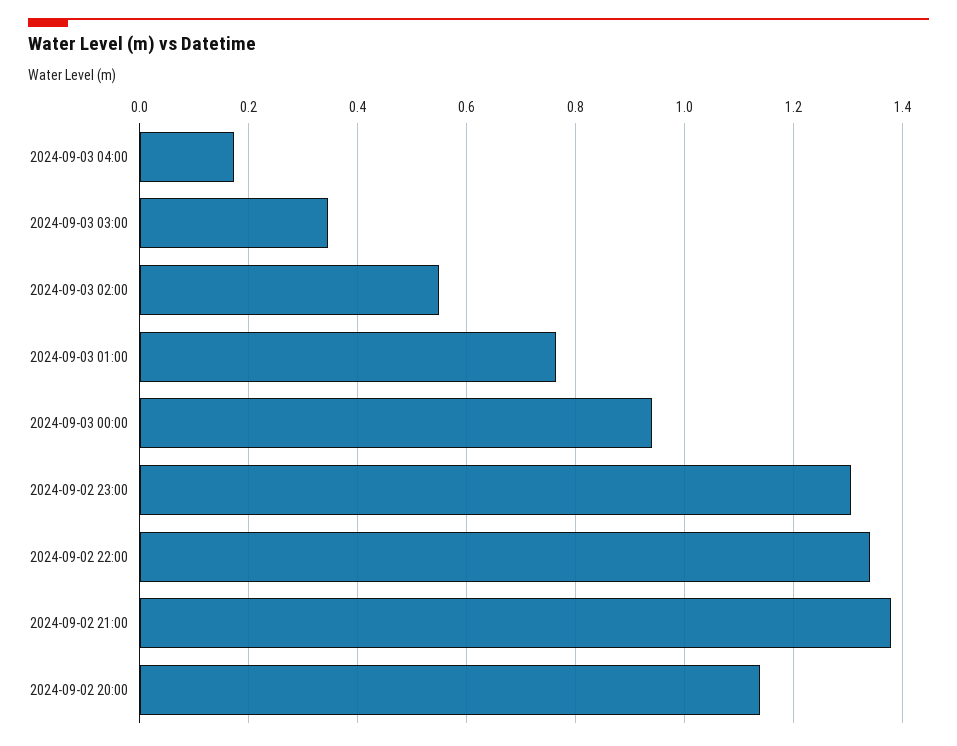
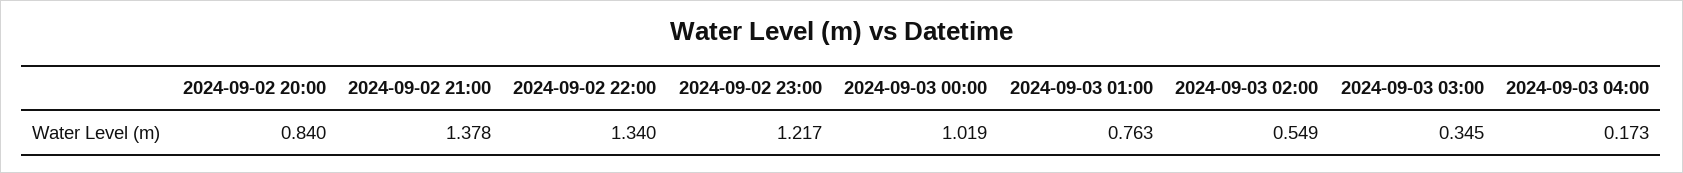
  {
    "2024-09-03 04:00": 0.173,
    "2024-09-03 03:00": 0.345,
    "2024-09-03 02:00": 0.549,
    "2024-09-03 01:00": 0.763,
-   "2024-09-03 00:00": 0.94,
+   "2024-09-03 00:00": 1.019,
-   "2024-09-02 23:00": 1.3,
+   "2024-09-02 23:00": 1.217,
    "2024-09-02 22:00": 1.34,
    "2024-09-02 21:00": 1.378,
-   "2024-09-02 20:00": 1.14
+   "2024-09-02 20:00": 0.84
  }

